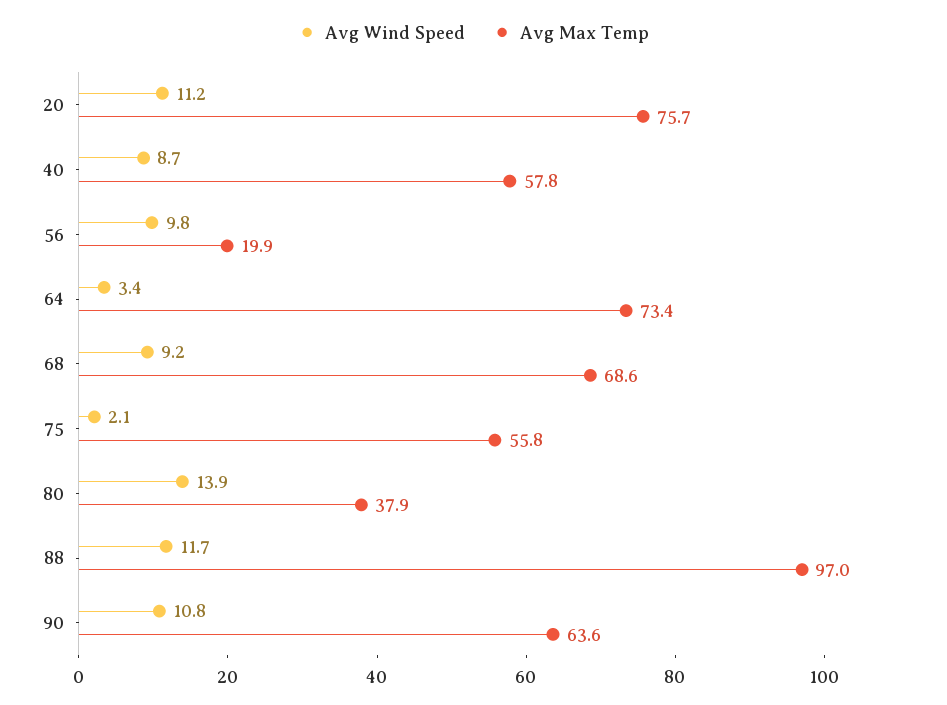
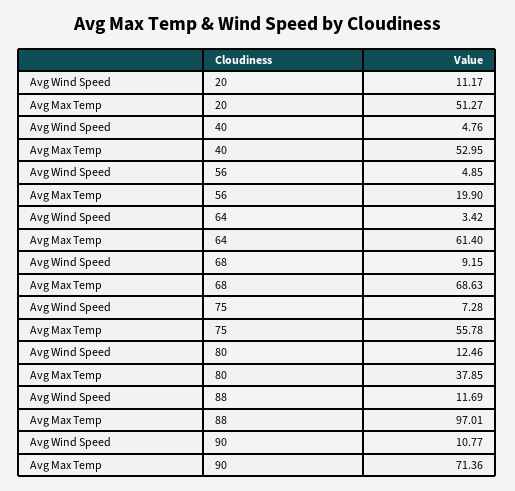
  {
    "Avg Wind Speed": {
      "20": 11.17,
-     "40": 8.7,
+     "40": 4.76,
-     "56": 9.8,
+     "56": 4.85,
      "64": 3.42,
      "68": 9.15,
-     "75": 2.1,
+     "75": 7.28,
-     "80": 13.9,
+     "80": 12.46,
      "88": 11.69,
      "90": 10.77
    },
    "Avg Max Temp": {
-     "20": 75.7,
+     "20": 51.27,
-     "40": 57.8,
+     "40": 52.95,
      "56": 19.9,
-     "64": 73.4,
+     "64": 61.4,
      "68": 68.63,
      "75": 55.78,
      "80": 37.85,
      "88": 97.01,
-     "90": 63.6
+     "90": 71.36
    }
  }

